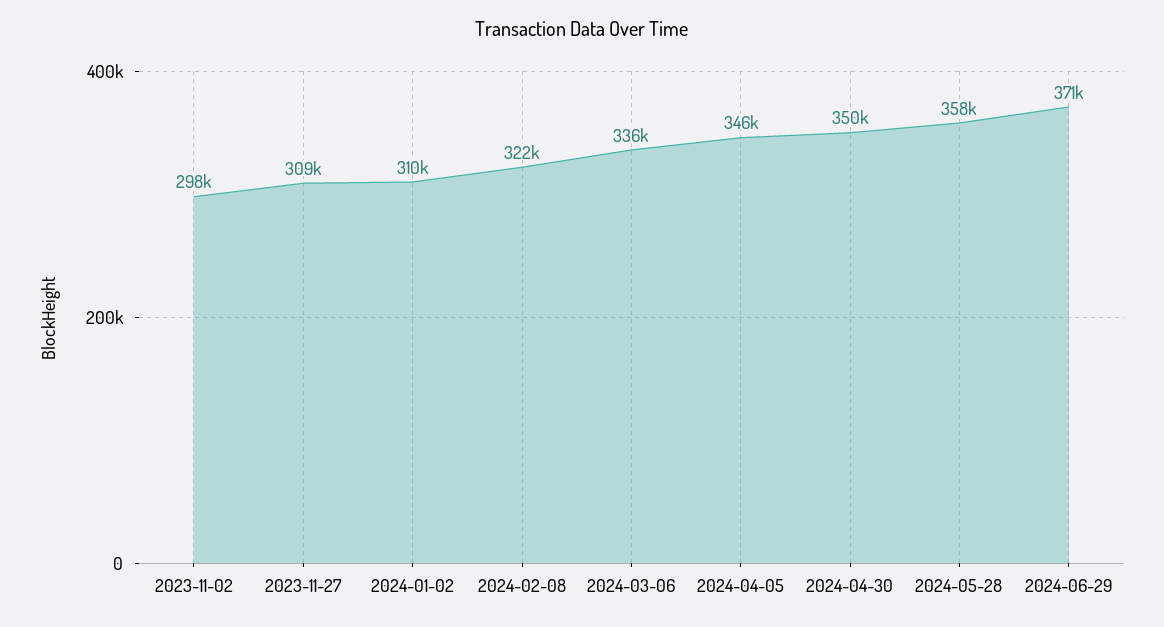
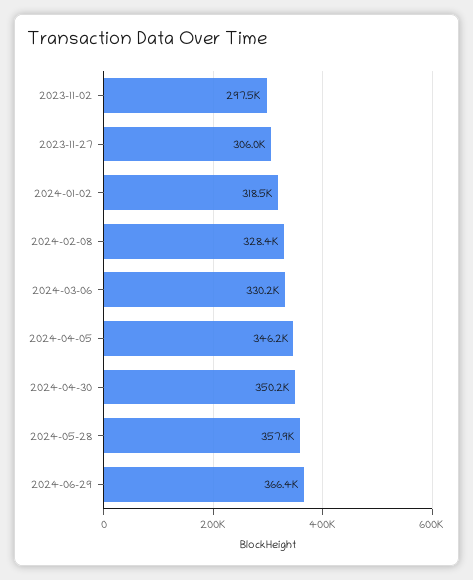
  {
    "2023-11-02": 297500,
-   "2023-11-27": 309000,
+   "2023-11-27": 306000,
-   "2024-01-02": 310000,
+   "2024-01-02": 318500,
-   "2024-02-08": 322000,
+   "2024-02-08": 328400,
-   "2024-03-06": 336000,
+   "2024-03-06": 330200,
    "2024-04-05": 346200,
    "2024-04-30": 350200,
    "2024-05-28": 357900,
-   "2024-06-29": 371000
+   "2024-06-29": 366400
  }

